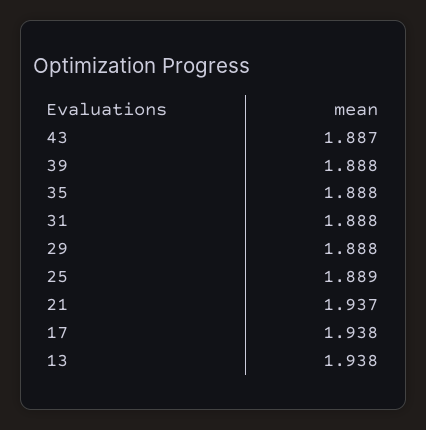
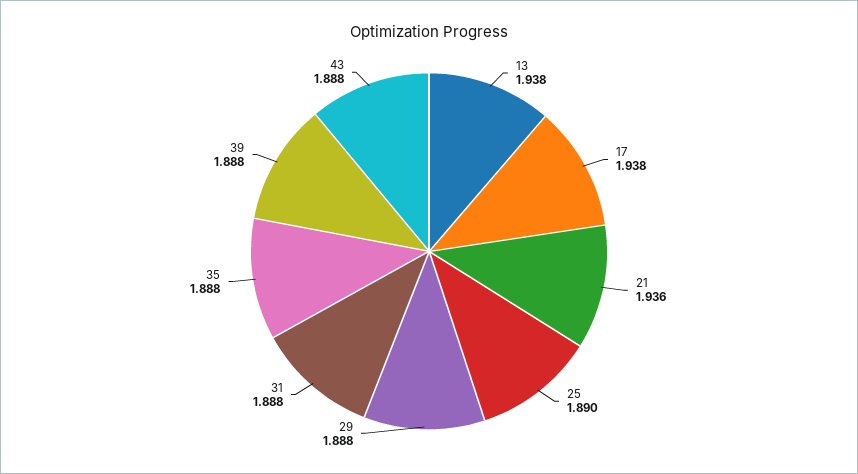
  {
-   "43": 1.887,
+   "43": 1.888,
    "39": 1.888,
    "35": 1.888,
    "31": 1.888,
    "29": 1.888,
-   "25": 1.889,
+   "25": 1.89,
-   "21": 1.937,
+   "21": 1.936,
    "17": 1.938,
    "13": 1.938
  }

